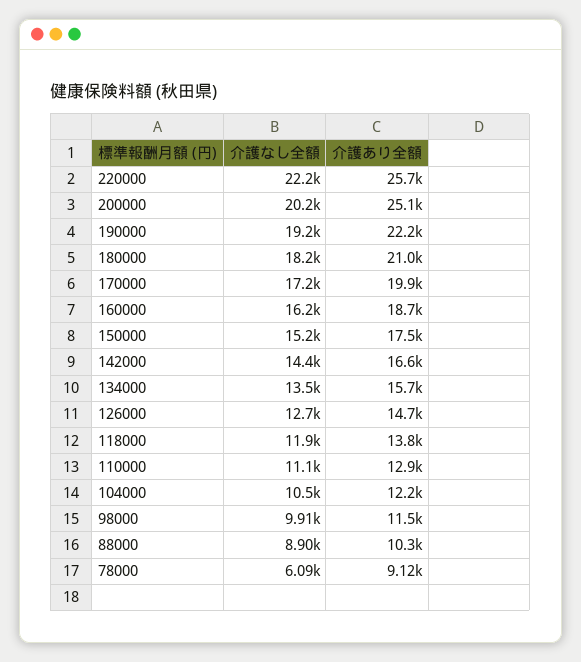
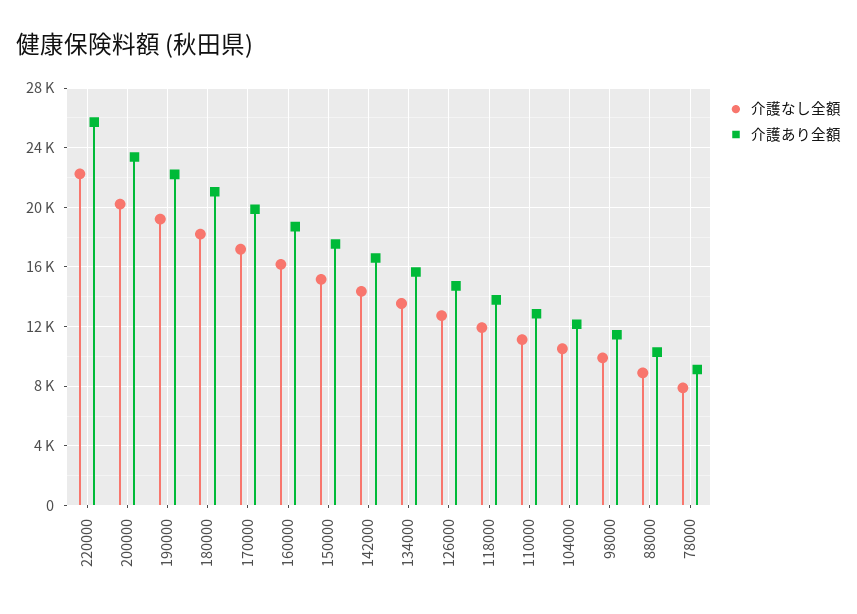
  {
    "介護なし全額": {
      "220000": 22200,
      "200000": 20200,
      "190000": 19200,
      "180000": 18200,
      "170000": 17200,
      "160000": 16200,
      "150000": 15200,
      "142000": 14400,
      "134000": 13500,
      "126000": 12700,
      "118000": 11900,
      "110000": 11100,
      "104000": 10500,
      "98000": 9910,
      "88000": 8900,
-     "78000": 6090
+     "78000": 8000
    },
    "介護あり全額": {
      "220000": 25700,
-     "200000": 25100,
+     "200000": 23500,
      "190000": 22200,
      "180000": 21000,
      "170000": 19900,
      "160000": 18700,
      "150000": 17500,
      "142000": 16600,
      "134000": 15700,
      "126000": 14700,
      "118000": 13800,
      "110000": 12900,
      "104000": 12200,
      "98000": 11500,
      "88000": 10300,
      "78000": 9120
    }
  }

